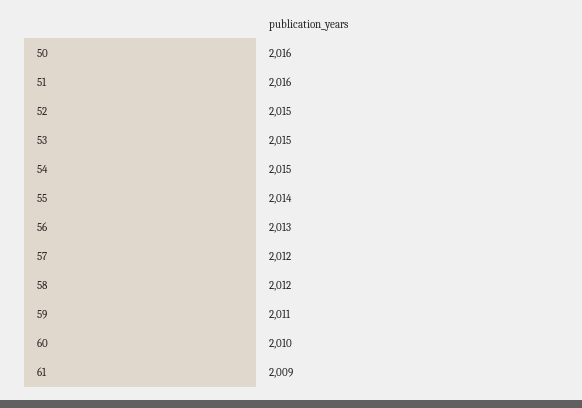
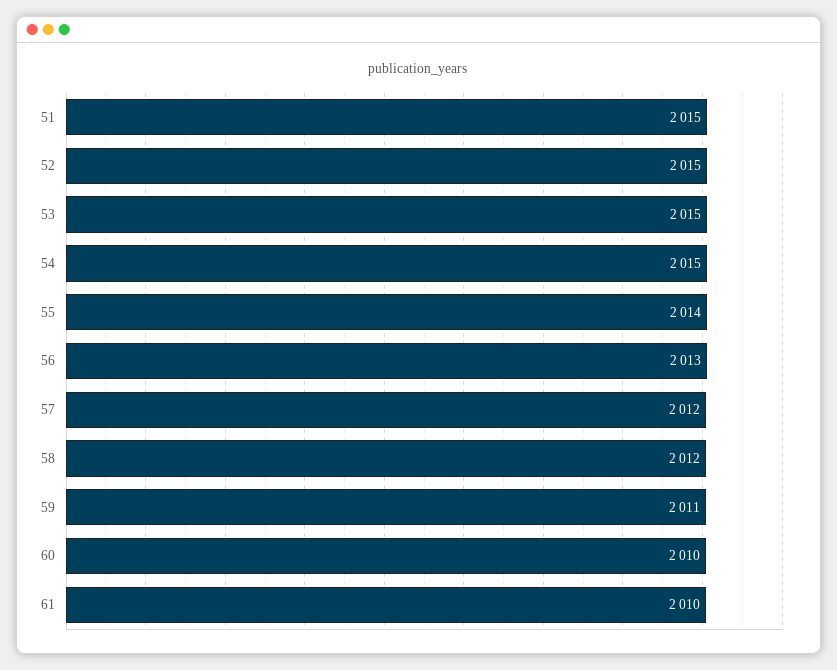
  {
-   "50": 2016,
-   "51": 2016,
+   "51": 2015,
    "52": 2015,
    "53": 2015,
    "54": 2015,
    "55": 2014,
    "56": 2013,
    "57": 2012,
    "58": 2012,
    "59": 2011,
    "60": 2010,
-   "61": 2009
+   "61": 2010
  }

